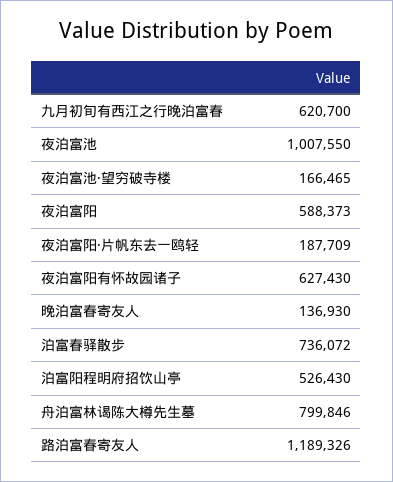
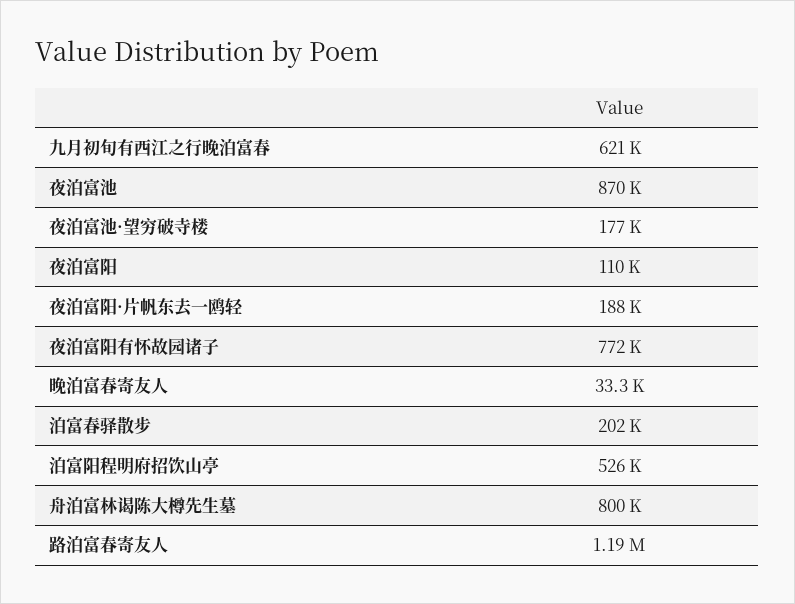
  {
    "九月初旬有西江之行晚泊富春": 620700,
-   "夜泊富池": 1007550,
+   "夜泊富池": 870000,
-   "夜泊富池·望穷破寺楼": 166465,
+   "夜泊富池·望穷破寺楼": 177000,
-   "夜泊富阳": 588373,
+   "夜泊富阳": 110000,
    "夜泊富阳·片帆东去一鸥轻": 187709,
-   "夜泊富阳有怀故园诸子": 627430,
+   "夜泊富阳有怀故园诸子": 772000,
-   "晚泊富春寄友人": 136930,
+   "晚泊富春寄友人": 33300,
-   "泊富春驿散步": 736072,
+   "泊富春驿散步": 202000,
    "泊富阳程明府招饮山亭": 526430,
    "舟泊富林谒陈大樽先生墓": 799846,
    "路泊富春寄友人": 1189326
  }

